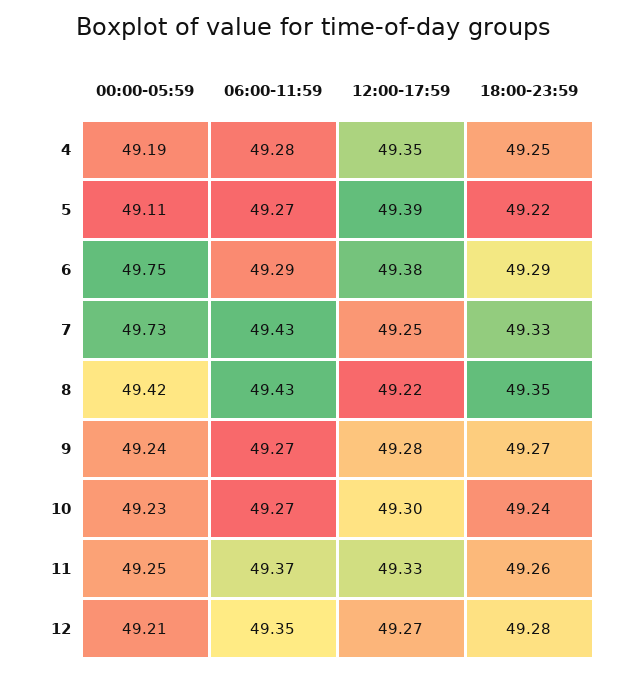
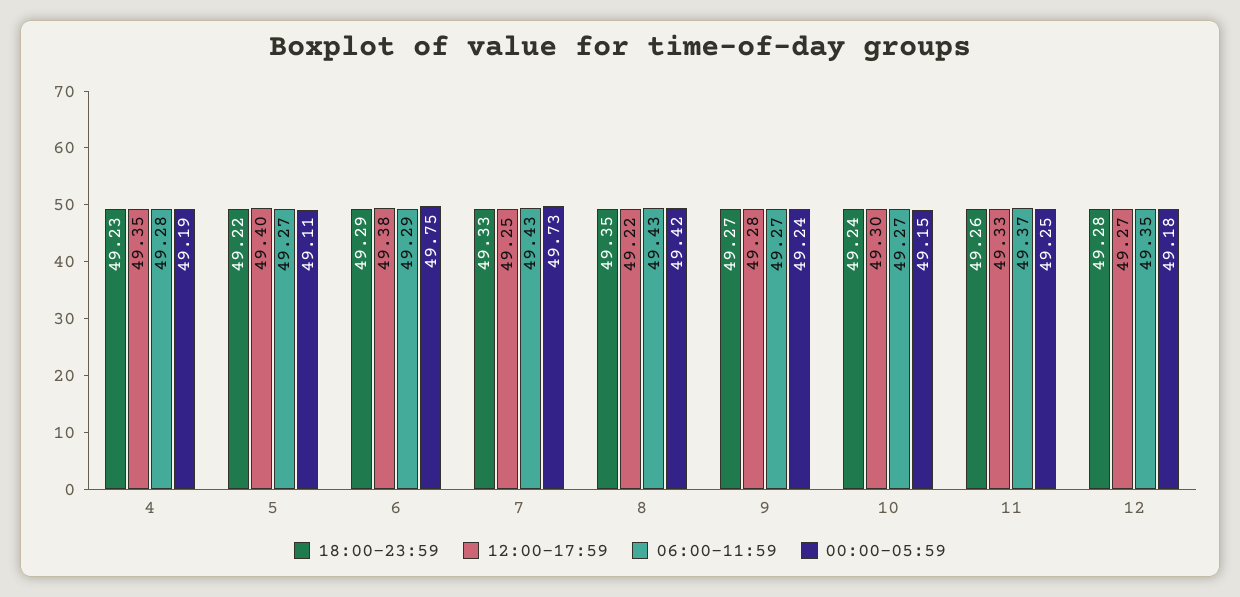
  {
    "00:00-05:59": {
      "4": 49.19,
      "5": 49.11,
      "6": 49.75,
      "7": 49.73,
      "8": 49.42,
      "9": 49.24,
-     "10": 49.23,
+     "10": 49.15,
      "11": 49.25,
-     "12": 49.21
+     "12": 49.18
    },
    "06:00-11:59": {
      "4": 49.28,
      "5": 49.27,
      "6": 49.29,
      "7": 49.43,
      "8": 49.43,
      "9": 49.27,
      "10": 49.27,
      "11": 49.37,
      "12": 49.35
    },
    "12:00-17:59": {
      "4": 49.35,
-     "5": 49.39,
+     "5": 49.4,
      "6": 49.38,
      "7": 49.25,
      "8": 49.22,
      "9": 49.28,
      "10": 49.3,
      "11": 49.33,
      "12": 49.27
    },
    "18:00-23:59": {
-     "4": 49.25,
+     "4": 49.23,
      "5": 49.22,
      "6": 49.29,
      "7": 49.33,
      "8": 49.35,
      "9": 49.27,
      "10": 49.24,
      "11": 49.26,
      "12": 49.28
    }
  }

